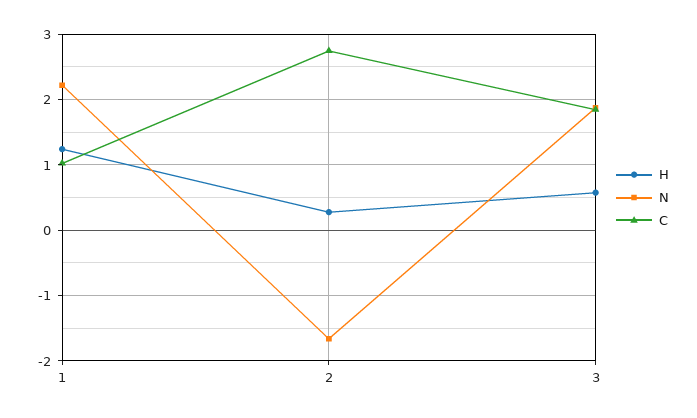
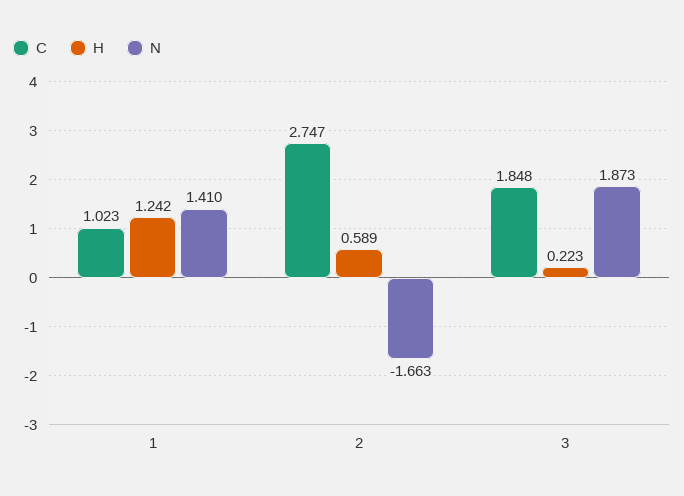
  {
    "H": {
      "1": 1.242,
-     "2": 0.3,
+     "2": 0.589,
-     "3": 0.6
+     "3": 0.223
    },
    "N": {
-     "1": 2.2,
+     "1": 1.41,
      "2": -1.663,
      "3": 1.873
    },
    "C": {
      "1": 1.023,
      "2": 2.747,
      "3": 1.848
    }
  }

